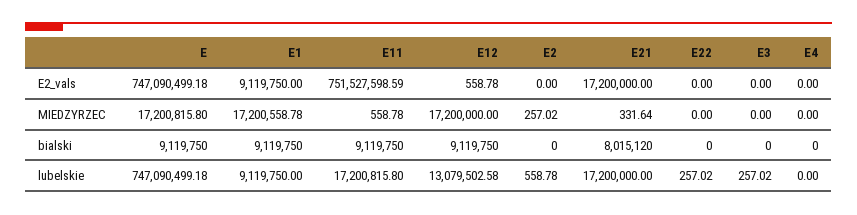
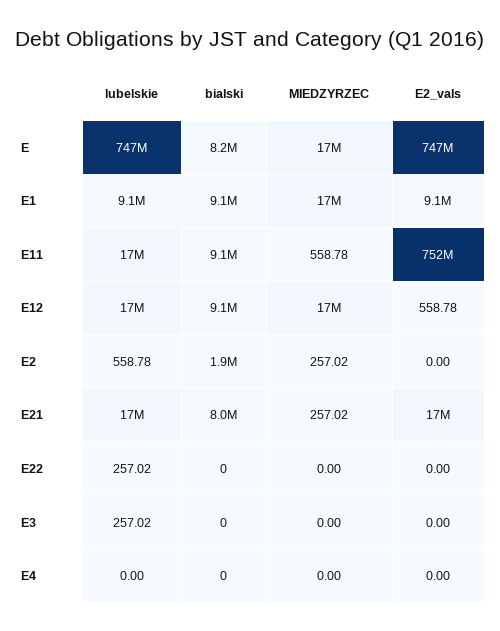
  {
    "E": {
      "E2_vals": 747090499.18,
      "MIEDZYRZEC": 17200815.8,
-     "bialski": 9119750,
+     "bialski": 8200000,
      "lubelskie": 747090499.18
    },
    "E1": {
      "E2_vals": 9119750,
      "MIEDZYRZEC": 17200558.78,
      "bialski": 9119750,
      "lubelskie": 9119750
    },
    "E11": {
      "E2_vals": 751527598.59,
      "MIEDZYRZEC": 558.78,
      "bialski": 9119750,
      "lubelskie": 17200815.8
    },
    "E12": {
      "E2_vals": 558.78,
      "MIEDZYRZEC": 17200000,
      "bialski": 9119750,
-     "lubelskie": 13079502.58
+     "lubelskie": 17000000
    },
    "E2": {
      "E2_vals": 0,
      "MIEDZYRZEC": 257.02,
-     "bialski": 0,
+     "bialski": 1900000,
      "lubelskie": 558.78
    },
    "E21": {
      "E2_vals": 17200000,
-     "MIEDZYRZEC": 331.64,
+     "MIEDZYRZEC": 257.02,
      "bialski": 8015120,
      "lubelskie": 17200000
    },
    "E22": {
      "E2_vals": 0,
      "MIEDZYRZEC": 0,
      "bialski": 0,
      "lubelskie": 257.02
    },
    "E3": {
      "E2_vals": 0,
      "MIEDZYRZEC": 0,
      "bialski": 0,
      "lubelskie": 257.02
    },
    "E4": {
      "E2_vals": 0,
      "MIEDZYRZEC": 0,
      "bialski": 0,
      "lubelskie": 0
    }
  }

